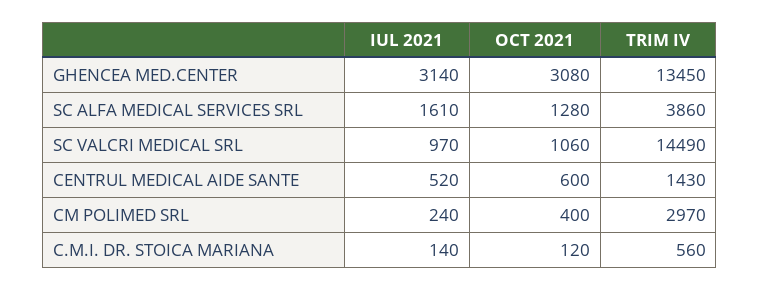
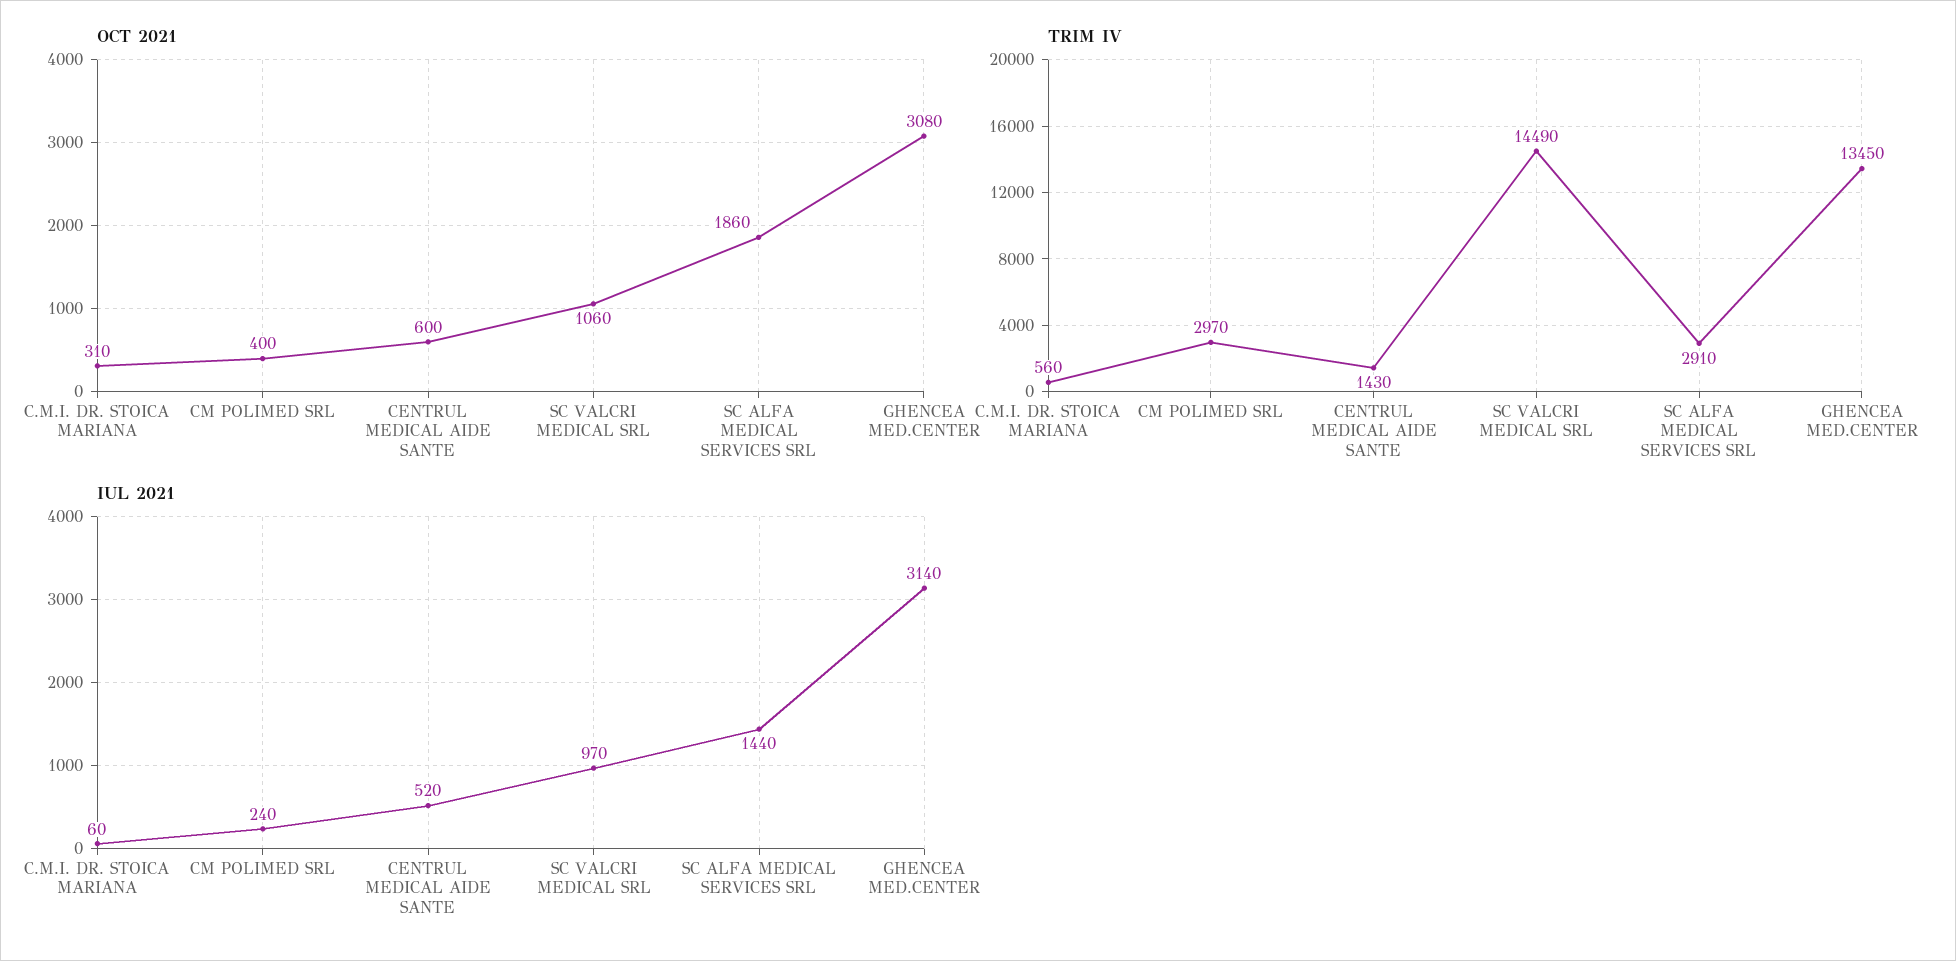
  {
    "IUL 2021": {
      "GHENCEA MED.CENTER": 3140,
-     "SC ALFA MEDICAL SERVICES SRL": 1610,
+     "SC ALFA MEDICAL SERVICES SRL": 1440,
      "SC VALCRI MEDICAL SRL": 970,
      "CENTRUL MEDICAL AIDE SANTE": 520,
      "CM POLIMED SRL": 240,
-     "C.M.I. DR. STOICA MARIANA": 140
+     "C.M.I. DR. STOICA MARIANA": 60
    },
    "OCT 2021": {
      "GHENCEA MED.CENTER": 3080,
-     "SC ALFA MEDICAL SERVICES SRL": 1280,
+     "SC ALFA MEDICAL SERVICES SRL": 1860,
      "SC VALCRI MEDICAL SRL": 1060,
      "CENTRUL MEDICAL AIDE SANTE": 600,
      "CM POLIMED SRL": 400,
-     "C.M.I. DR. STOICA MARIANA": 120
+     "C.M.I. DR. STOICA MARIANA": 310
    },
    "TRIM IV": {
      "GHENCEA MED.CENTER": 13450,
-     "SC ALFA MEDICAL SERVICES SRL": 3860,
+     "SC ALFA MEDICAL SERVICES SRL": 2910,
      "SC VALCRI MEDICAL SRL": 14490,
      "CENTRUL MEDICAL AIDE SANTE": 1430,
      "CM POLIMED SRL": 2970,
      "C.M.I. DR. STOICA MARIANA": 560
    }
  }

